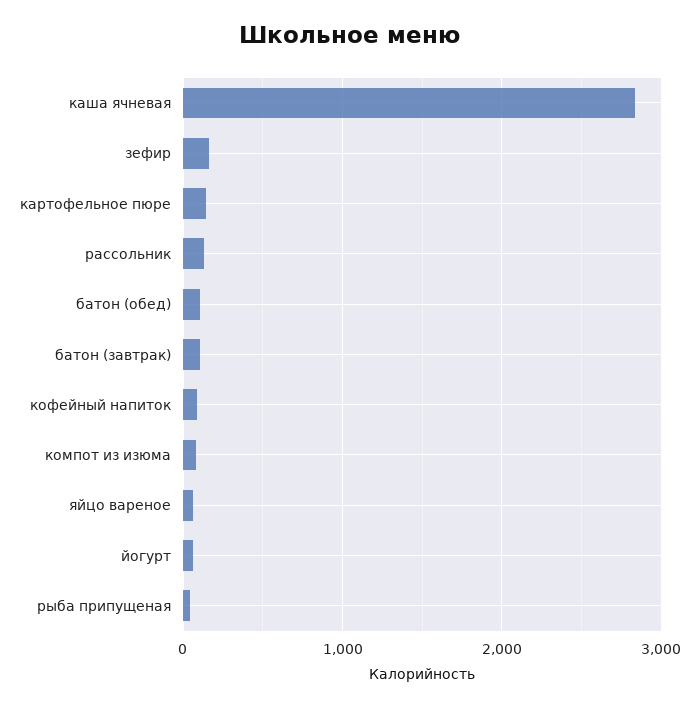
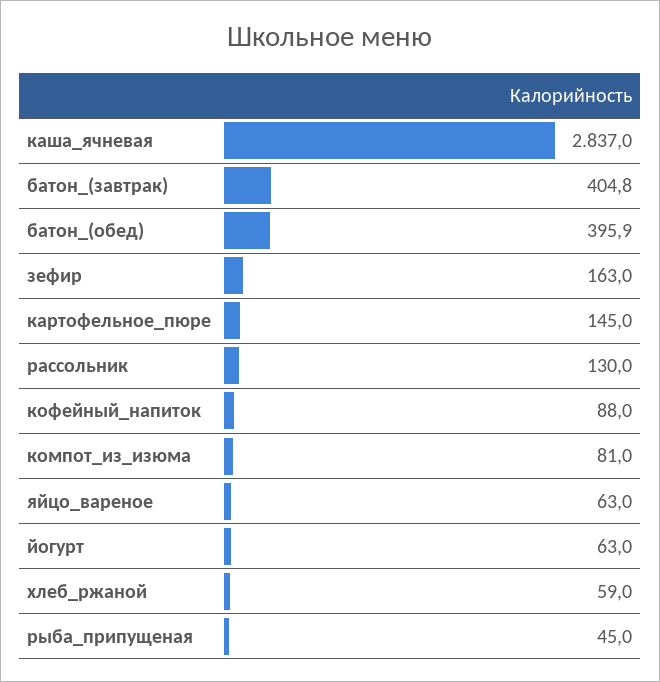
  {
    "каша ячневая": 2837,
    "зефир": 163,
    "картофельное пюре": 145,
    "рассольник": 130,
-   "батон (обед)": 100,
+   "батон (обед)": 395.9,
-   "батон (завтрак)": 100,
+   "батон (завтрак)": 404.8,
    "кофейный напиток": 88,
    "компот из изюма": 81,
    "яйцо вареное": 63,
    "йогурт": 63,
-   "рыба припущеная": 45
+   "рыба припущеная": 45,
+   "хлеб_ржаной": 59
  }

